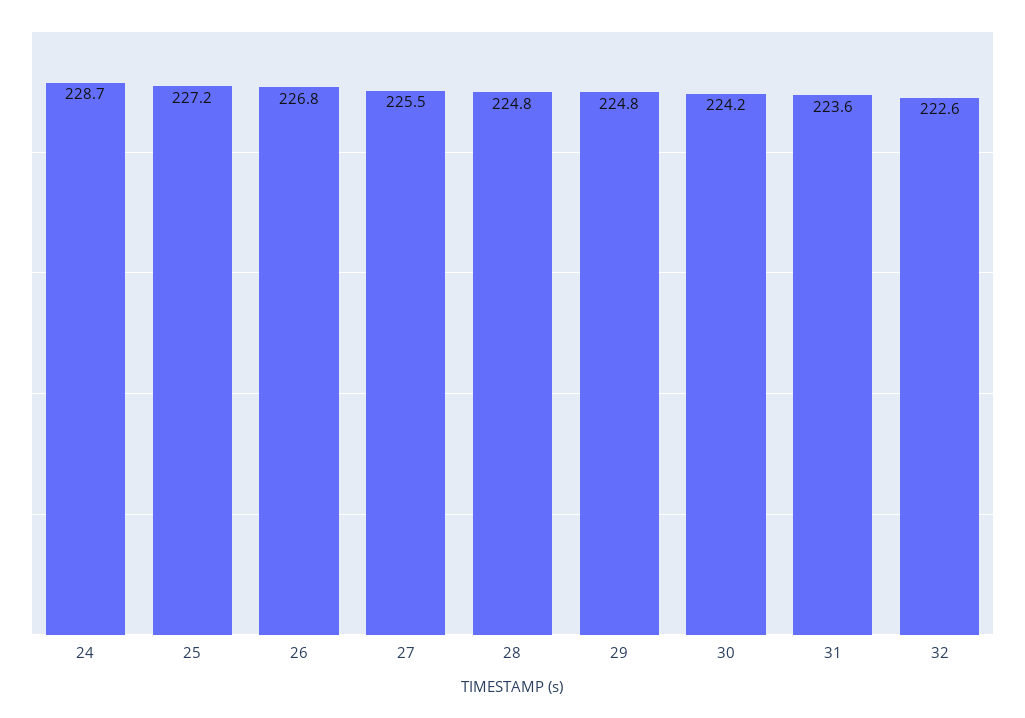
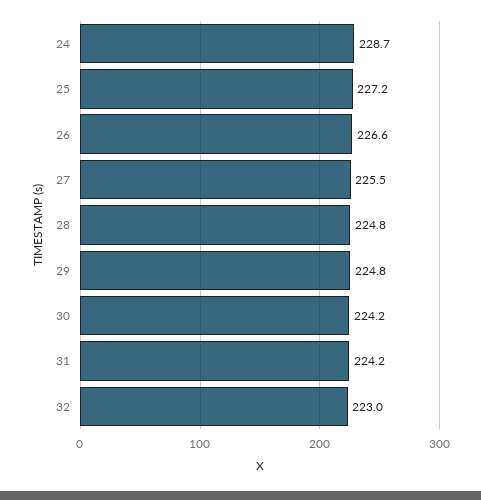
  {
    "24": 228.7,
    "25": 227.2,
-   "26": 226.8,
+   "26": 226.6,
    "27": 225.5,
    "28": 224.8,
    "29": 224.8,
    "30": 224.2,
-   "31": 223.6,
+   "31": 224.2,
-   "32": 222.6
+   "32": 223
  }

